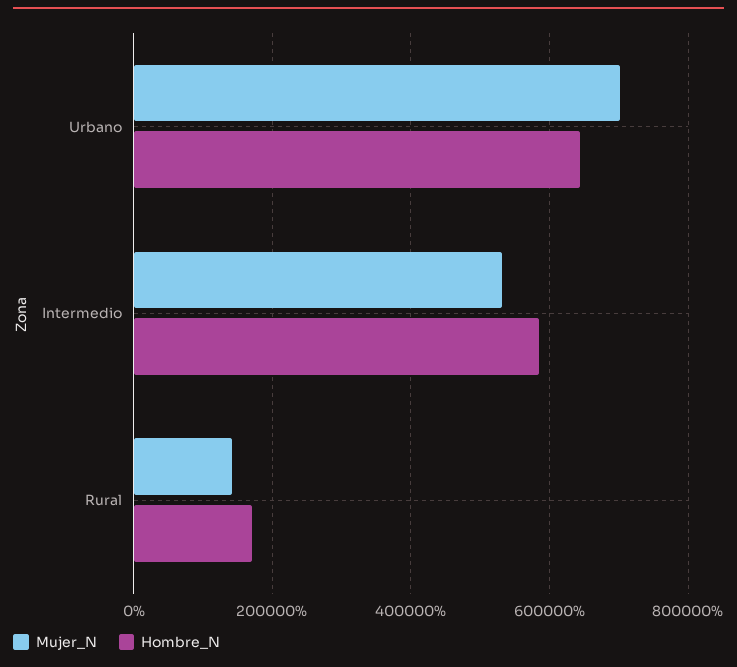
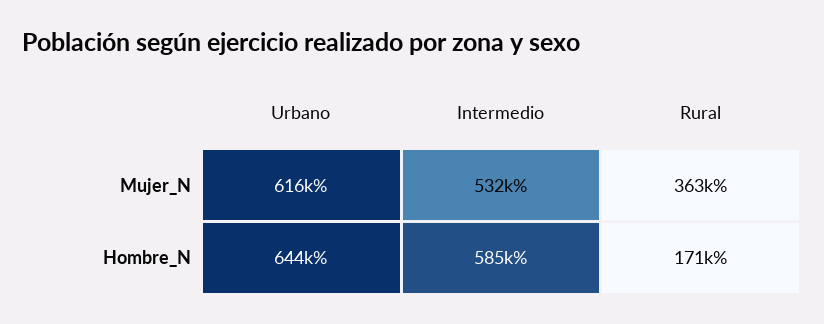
  {
    "Mujer_N": {
-     "Urbano": 700000,
+     "Urbano": 616000,
      "Intermedio": 532000,
-     "Rural": 140000
+     "Rural": 363000
    },
    "Hombre_N": {
      "Urbano": 644000,
      "Intermedio": 585000,
      "Rural": 171000
    }
  }

